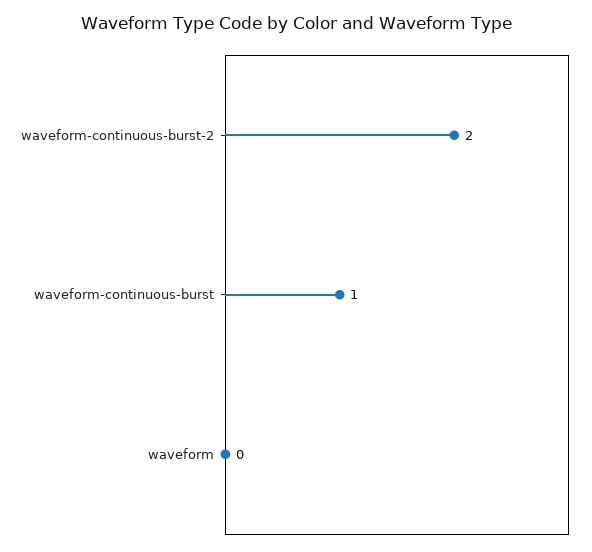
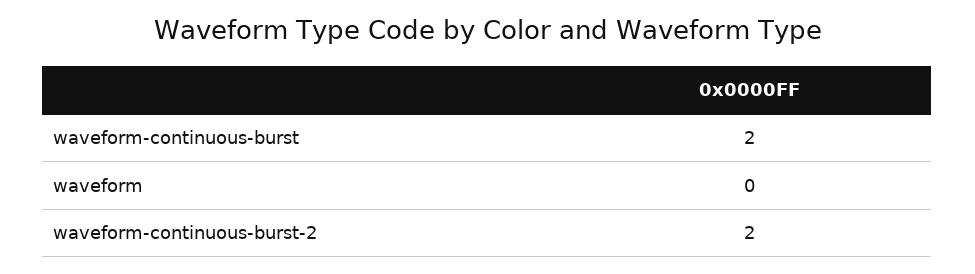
  {
    "waveform-continuous-burst-2": 2,
-   "waveform-continuous-burst": 1,
+   "waveform-continuous-burst": 2,
    "waveform": 0
  }

